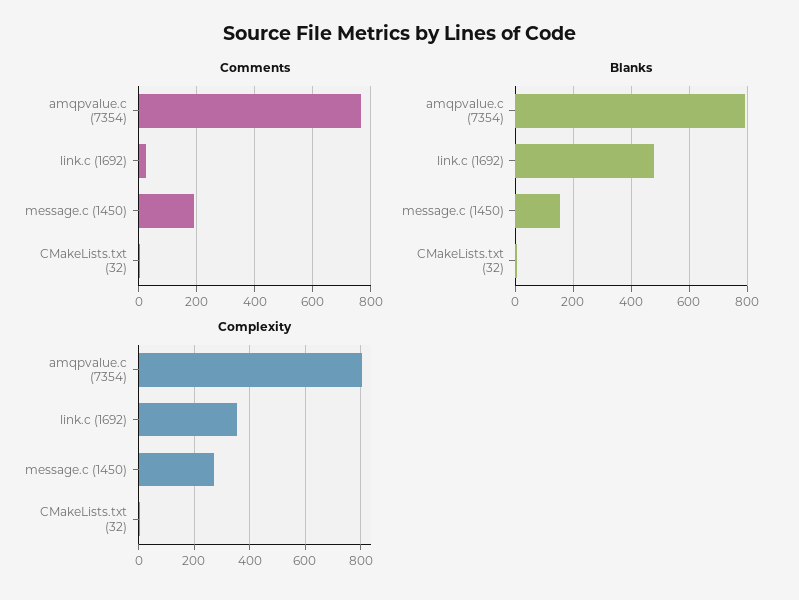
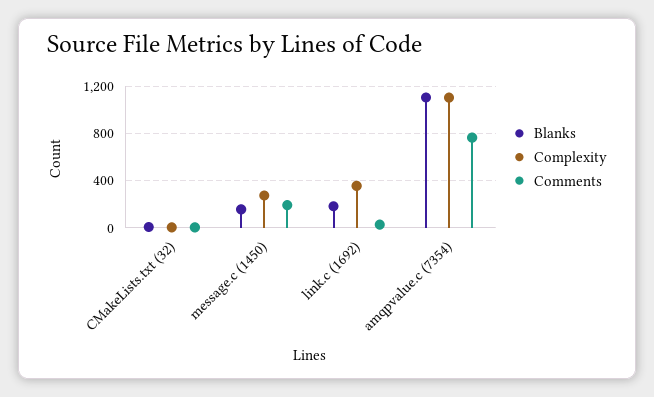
  {
    "Comments": {
      "amqpvalue.c (7354)": 775,
      "link.c (1692)": 25,
      "message.c (1450)": 200,
      "CMakeLists.txt (32)": 0
    },
    "Blanks": {
-     "amqpvalue.c (7354)": 800,
+     "amqpvalue.c (7354)": 1100,
-     "link.c (1692)": 475,
+     "link.c (1692)": 200,
      "message.c (1450)": 150,
      "CMakeLists.txt (32)": 0
    },
    "Complexity": {
-     "amqpvalue.c (7354)": 800,
+     "amqpvalue.c (7354)": 1100,
      "link.c (1692)": 350,
      "message.c (1450)": 275,
      "CMakeLists.txt (32)": 0
    }
  }

